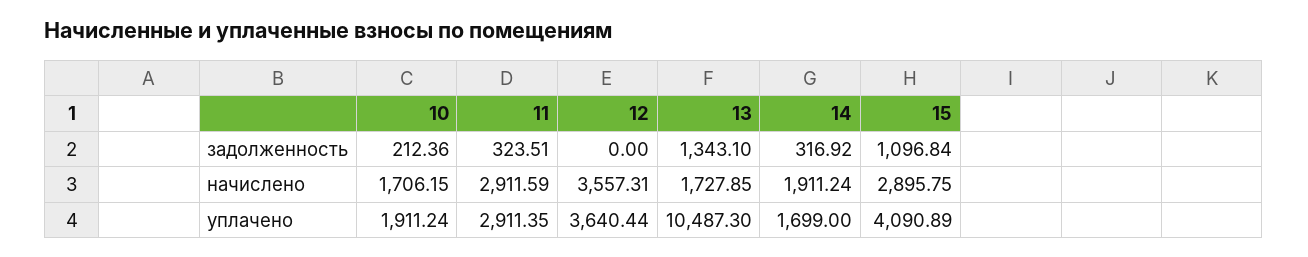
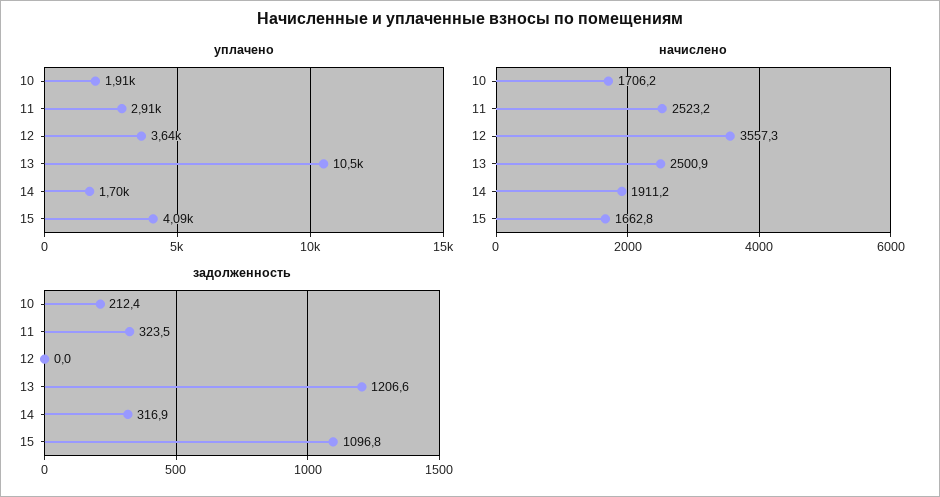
  {
    "задолженность": {
      "10": 212.36,
      "11": 323.51,
      "12": 0,
-     "13": 1343.1,
+     "13": 1206.6,
      "14": 316.92,
      "15": 1096.84
    },
    "начислено": {
      "10": 1706.15,
-     "11": 2911.59,
+     "11": 2523.2,
      "12": 3557.31,
-     "13": 1727.85,
+     "13": 2500.9,
      "14": 1911.24,
-     "15": 2895.75
+     "15": 1662.8
    },
    "уплачено": {
      "10": 1911.24,
      "11": 2911.35,
      "12": 3640.44,
      "13": 10487.3,
      "14": 1699,
      "15": 4090.89
    }
  }

